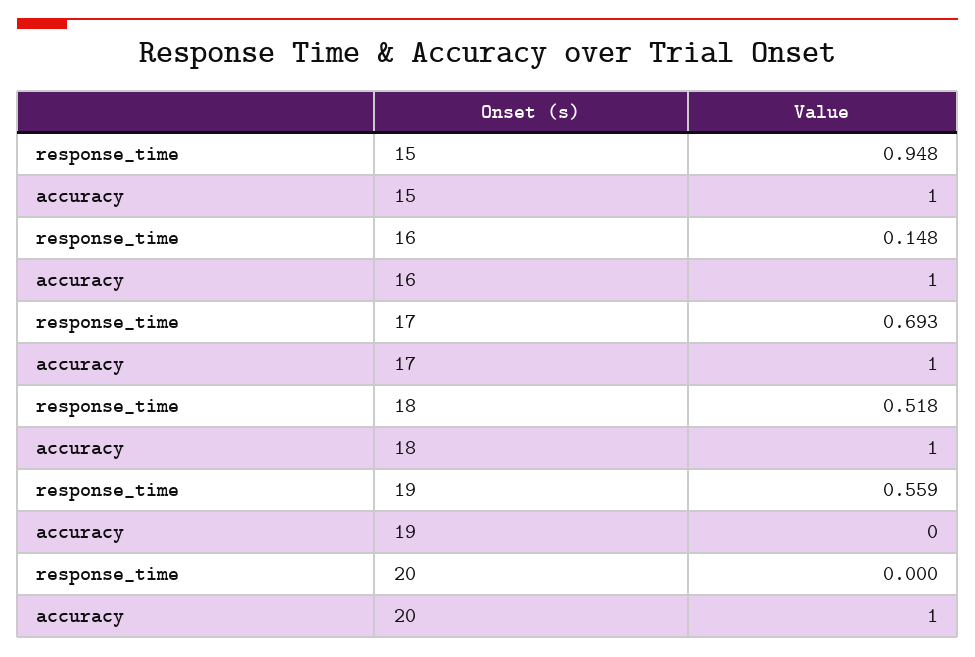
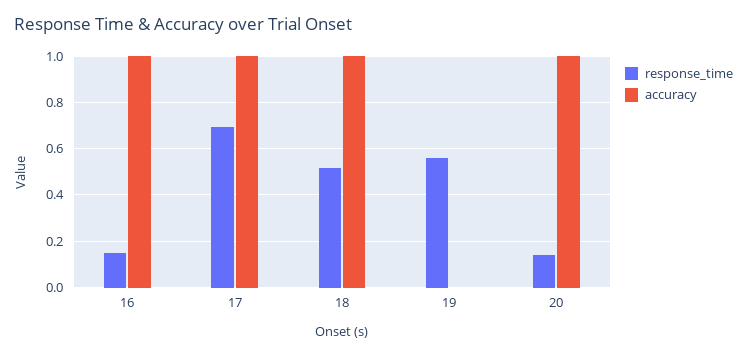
  {
    "response_time": {
-     "15": 0.948,
      "16": 0.148,
      "17": 0.693,
      "18": 0.518,
      "19": 0.559,
-     "20": 0
+     "20": 0.15
    },
    "accuracy": {
-     "15": 1,
      "16": 1,
      "17": 1,
      "18": 1,
      "19": 0,
      "20": 1
    }
  }

